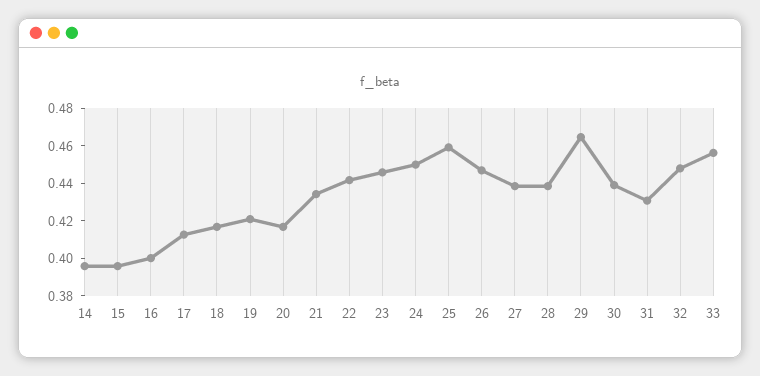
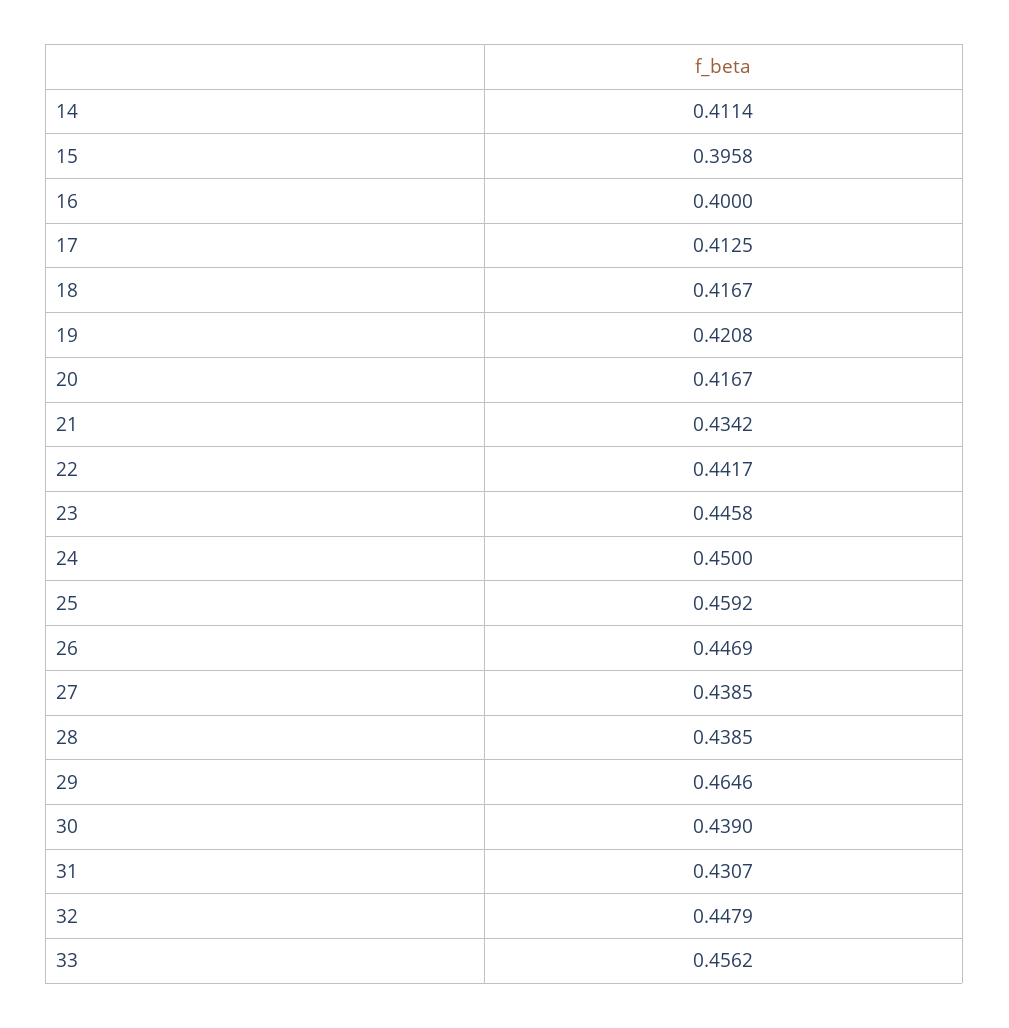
  {
-   "14": 0.395,
+   "14": 0.4114,
    "15": 0.3958,
    "16": 0.4,
    "17": 0.4125,
    "18": 0.4167,
    "19": 0.4208,
    "20": 0.4167,
    "21": 0.4342,
    "22": 0.4417,
    "23": 0.4458,
    "24": 0.45,
    "25": 0.4592,
    "26": 0.4469,
    "27": 0.4385,
    "28": 0.4385,
    "29": 0.4646,
    "30": 0.439,
    "31": 0.4307,
    "32": 0.4479,
    "33": 0.4562
  }

